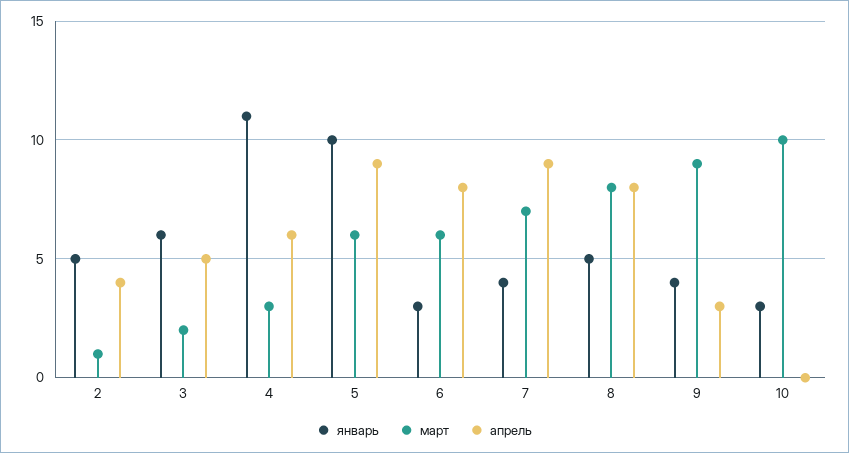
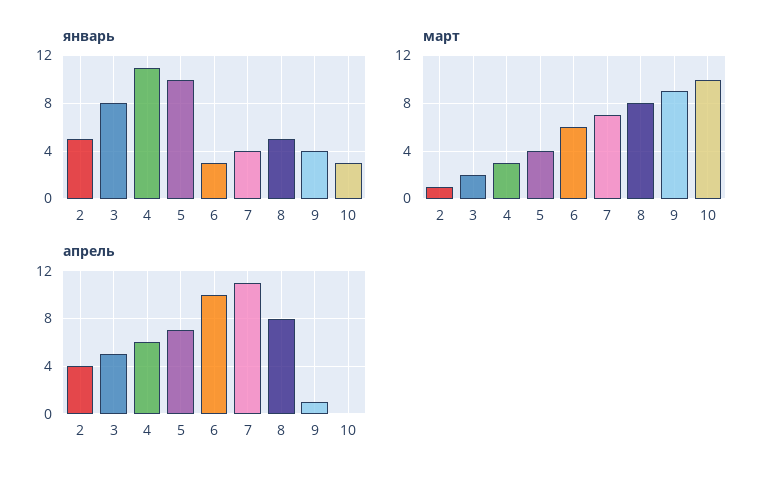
  {
    "январь": {
      "2": 5,
-     "3": 6,
+     "3": 8,
      "4": 11,
      "5": 10,
      "6": 3,
      "7": 4,
      "8": 5,
      "9": 4,
      "10": 3
    },
    "март": {
      "2": 1,
      "3": 2,
      "4": 3,
-     "5": 6,
+     "5": 4,
      "6": 6,
      "7": 7,
      "8": 8,
      "9": 9,
      "10": 10
    },
    "апрель": {
      "2": 4,
      "3": 5,
      "4": 6,
-     "5": 9,
+     "5": 7,
-     "6": 8,
+     "6": 10,
-     "7": 9,
+     "7": 11,
      "8": 8,
-     "9": 3,
+     "9": 1,
      "10": 0
    }
  }

